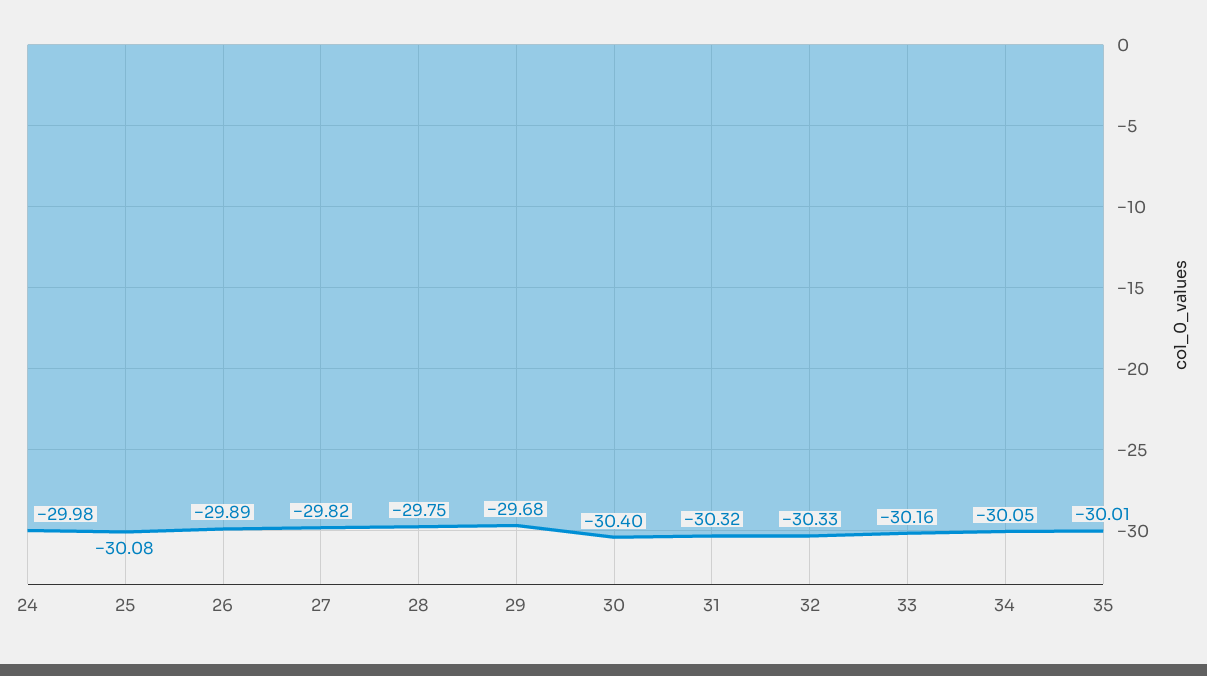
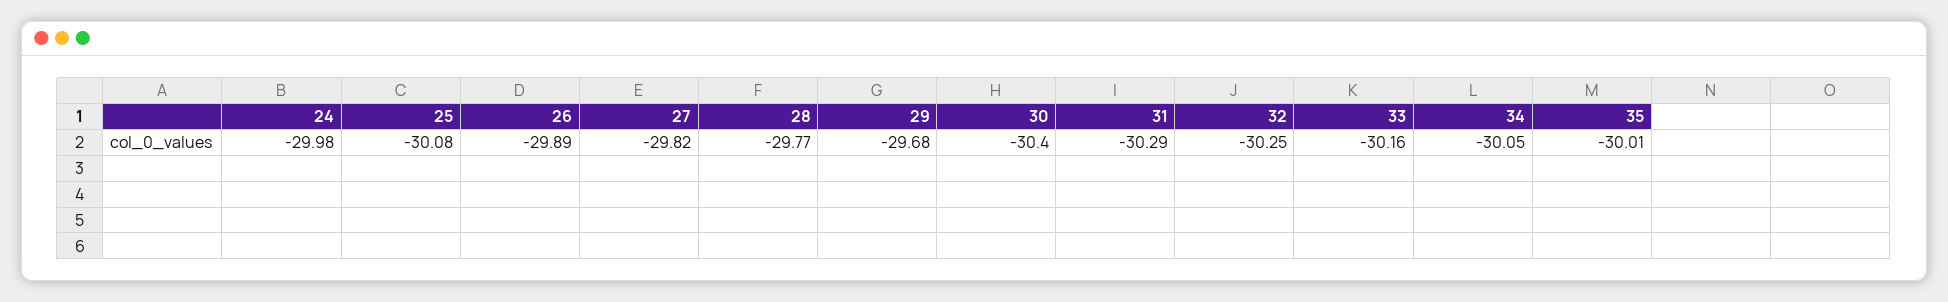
  {
    "24": -29.98,
    "25": -30.08,
    "26": -29.89,
    "27": -29.82,
-   "28": -29.75,
+   "28": -29.77,
    "29": -29.68,
    "30": -30.4,
-   "31": -30.32,
+   "31": -30.29,
-   "32": -30.33,
+   "32": -30.25,
    "33": -30.16,
    "34": -30.05,
    "35": -30.01
  }

